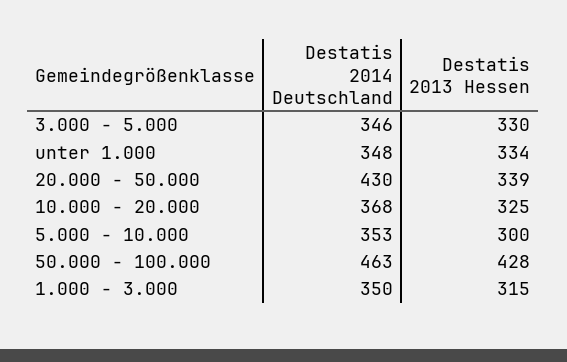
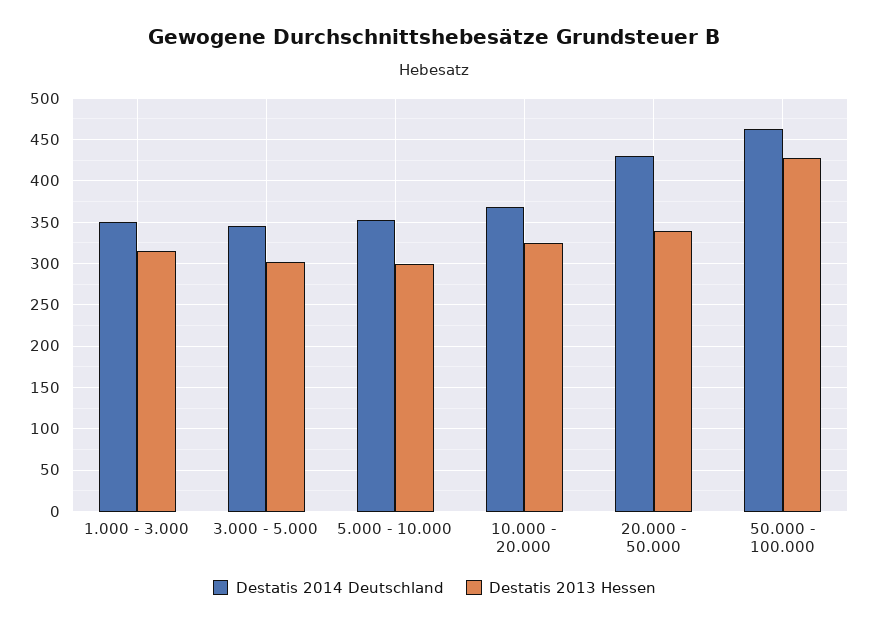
  {
    "Destatis 2014 Deutschland": {
      "3.000 - 5.000": 346,
-     "unter 1.000": 348,
      "20.000 - 50.000": 430,
      "10.000 - 20.000": 368,
      "5.000 - 10.000": 353,
      "50.000 - 100.000": 463,
      "1.000 - 3.000": 350
    },
    "Destatis 2013 Hessen": {
-     "3.000 - 5.000": 330,
+     "3.000 - 5.000": 300,
-     "unter 1.000": 334,
      "20.000 - 50.000": 339,
      "10.000 - 20.000": 325,
      "5.000 - 10.000": 300,
      "50.000 - 100.000": 428,
      "1.000 - 3.000": 315
    }
  }

